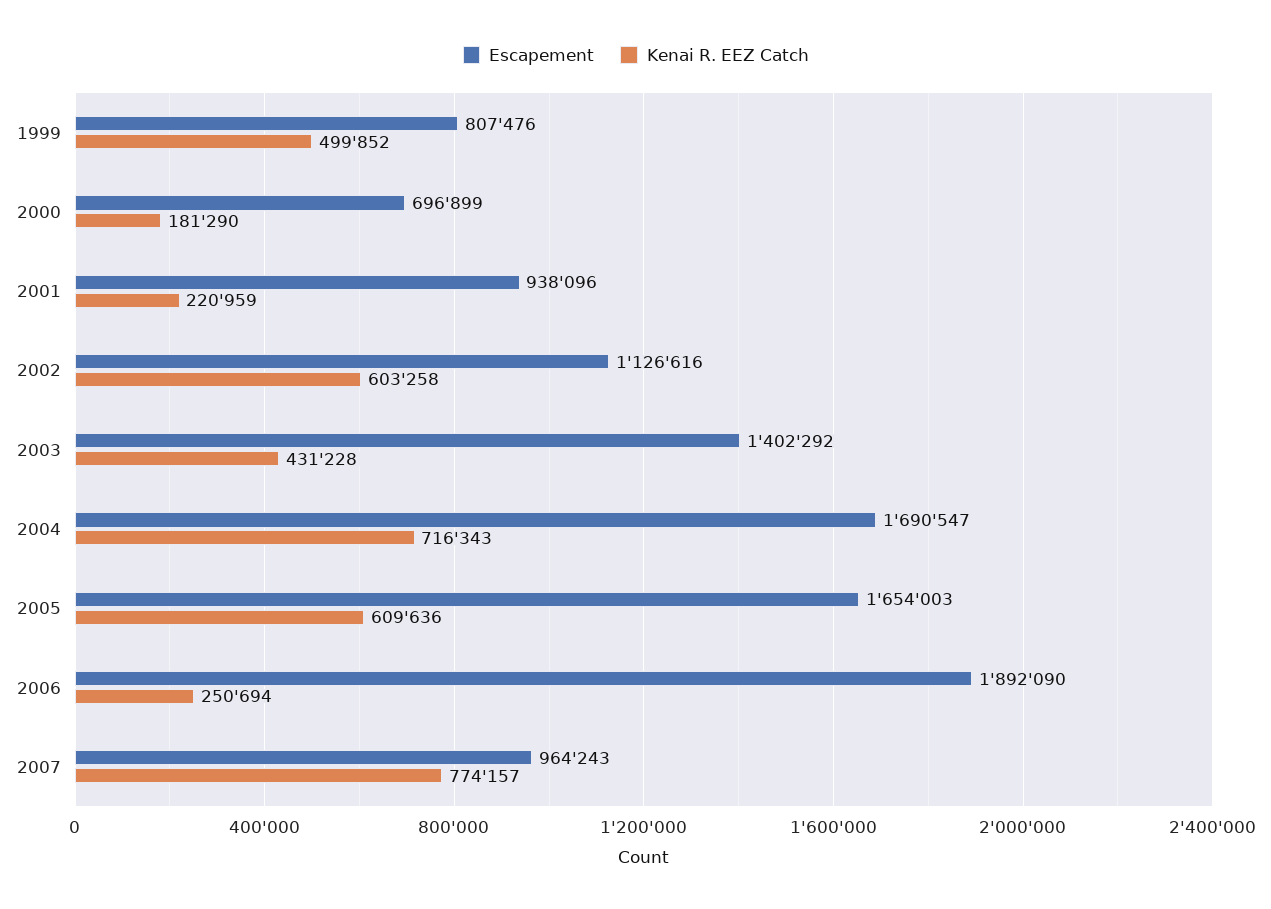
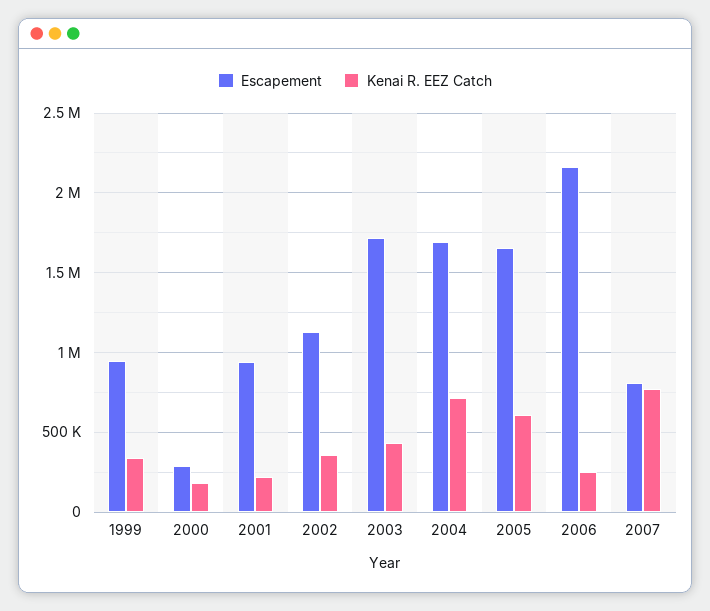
  {
    "Escapement": {
-     "1999": 807476,
+     "1999": 950000,
-     "2000": 696899,
+     "2000": 300000,
      "2001": 938096,
      "2002": 1126616,
-     "2003": 1402292,
+     "2003": 1700000,
      "2004": 1690547,
      "2005": 1654003,
-     "2006": 1892090,
+     "2006": 2150000,
-     "2007": 964243
+     "2007": 800000
    },
    "Kenai R. EEZ Catch": {
-     "1999": 499852,
+     "1999": 350000,
      "2000": 181290,
      "2001": 220959,
-     "2002": 603258,
+     "2002": 350000,
      "2003": 431228,
      "2004": 716343,
      "2005": 609636,
      "2006": 250694,
      "2007": 774157
    }
  }

